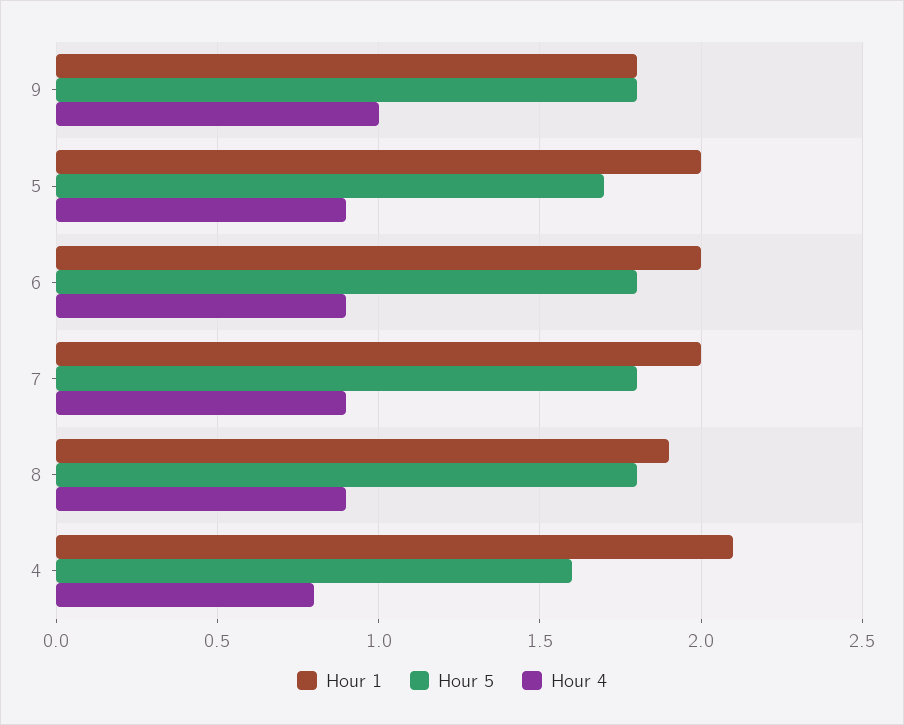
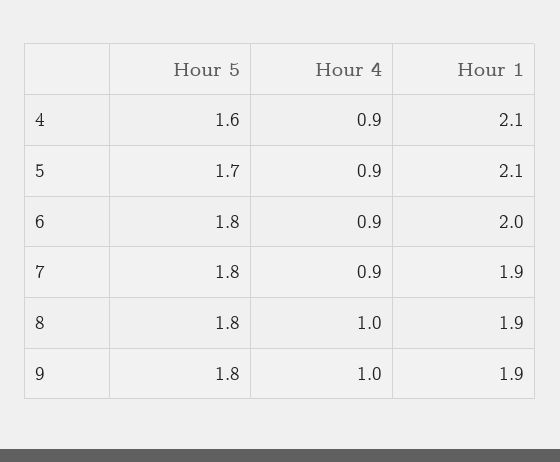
  {
    "Hour 1": {
-     "9": 1.8,
+     "9": 1.9,
-     "5": 2,
+     "5": 2.1,
      "6": 2,
-     "7": 2,
+     "7": 1.9,
      "8": 1.9,
      "4": 2.1
    },
    "Hour 5": {
      "9": 1.8,
      "5": 1.7,
      "6": 1.8,
      "7": 1.8,
      "8": 1.8,
      "4": 1.6
    },
    "Hour 4": {
      "9": 1,
      "5": 0.9,
      "6": 0.9,
      "7": 0.9,
-     "8": 0.9,
+     "8": 1,
-     "4": 0.8
+     "4": 0.9
    }
  }

